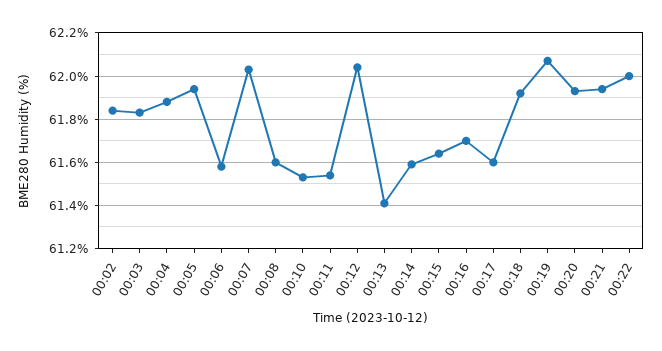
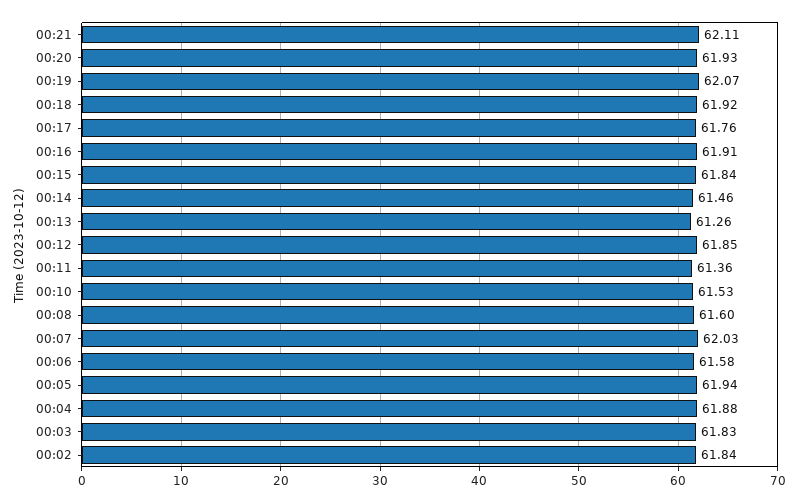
  {
    "00:02": 61.84,
    "00:03": 61.83,
    "00:04": 61.88,
    "00:05": 61.94,
    "00:06": 61.58,
    "00:07": 62.03,
    "00:08": 61.6,
    "00:10": 61.53,
-   "00:11": 61.55,
+   "00:11": 61.36,
-   "00:12": 62.05,
+   "00:12": 61.85,
-   "00:13": 61.4,
+   "00:13": 61.26,
-   "00:14": 61.6,
+   "00:14": 61.46,
-   "00:15": 61.65,
+   "00:15": 61.84,
-   "00:16": 61.7,
+   "00:16": 61.91,
-   "00:17": 61.6,
+   "00:17": 61.76,
    "00:18": 61.92,
    "00:19": 62.07,
    "00:20": 61.93,
-   "00:21": 61.95,
+   "00:21": 62.11
-   "00:22": 62
  }

